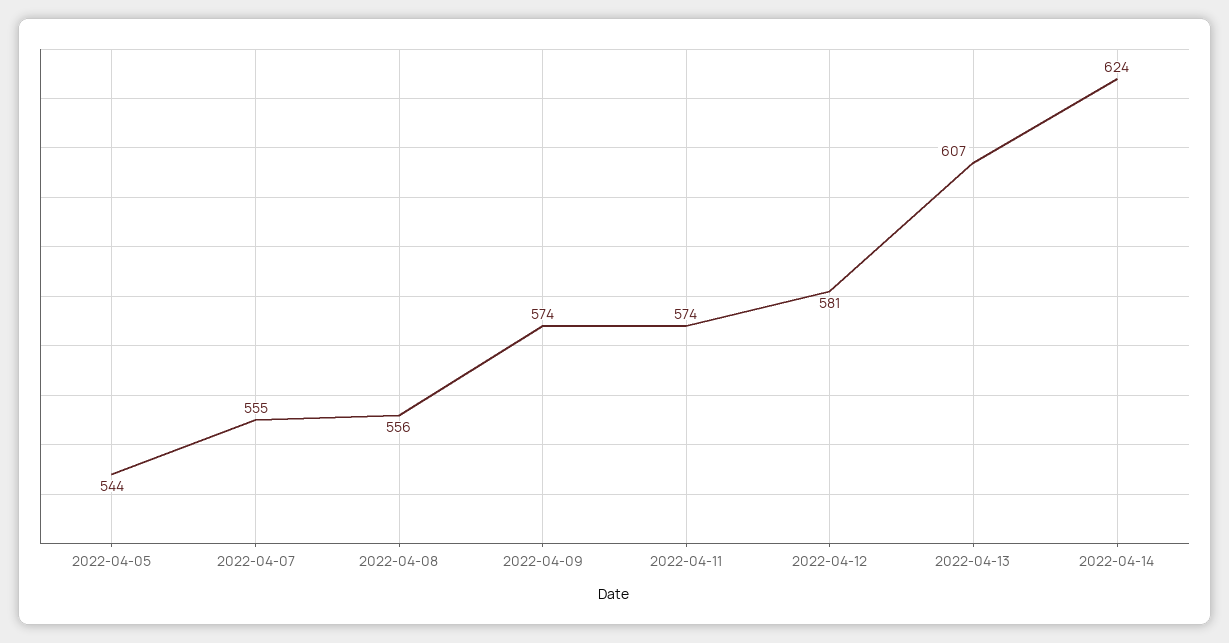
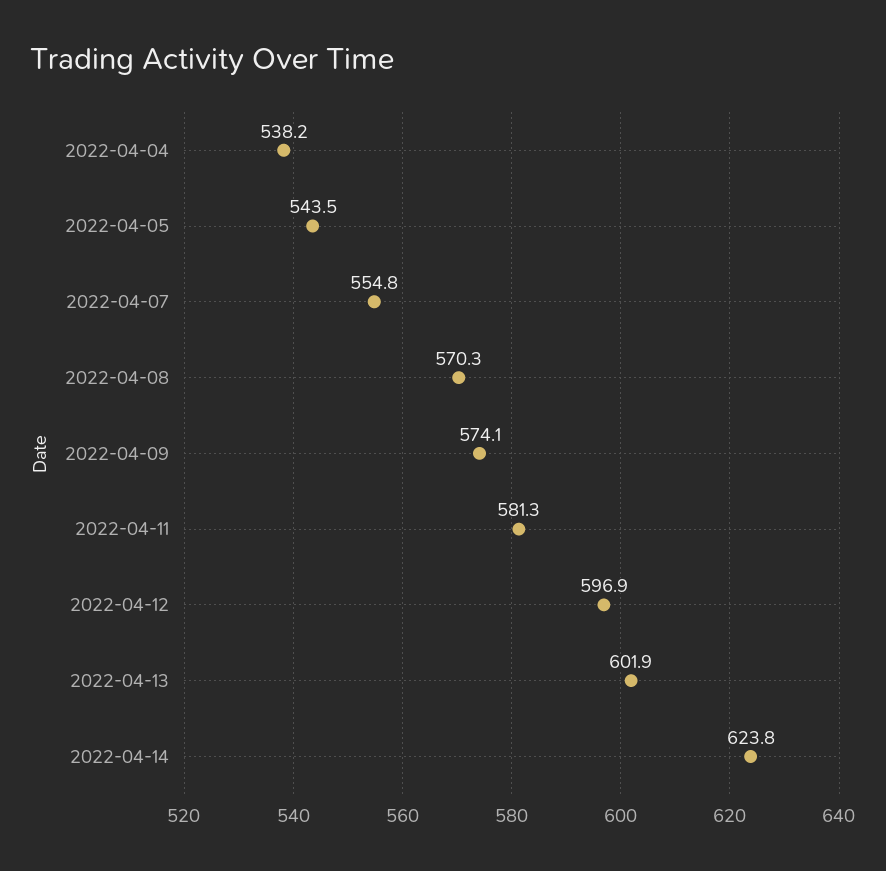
  {
    "2022-04-05": 543.5,
    "2022-04-07": 554.8,
-   "2022-04-08": 556,
+   "2022-04-08": 570.3,
    "2022-04-09": 574.1,
-   "2022-04-11": 574,
+   "2022-04-11": 581.3,
-   "2022-04-12": 581,
+   "2022-04-12": 596.9,
-   "2022-04-13": 607,
+   "2022-04-13": 601.9,
-   "2022-04-14": 623.8
+   "2022-04-14": 623.8,
+   "2022-04-04": 538.2
  }

